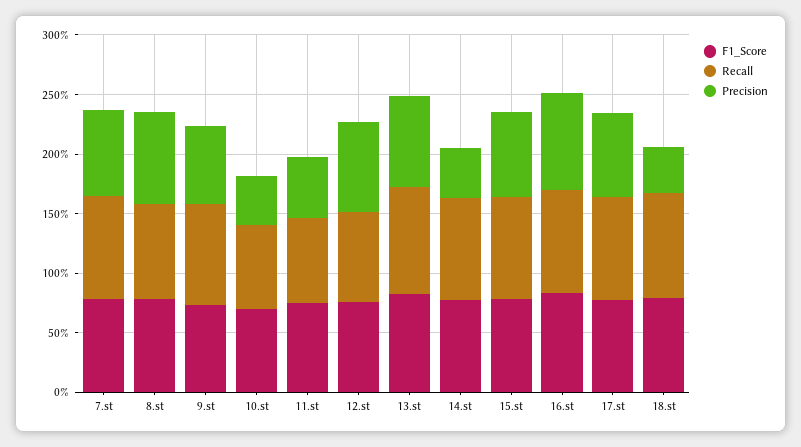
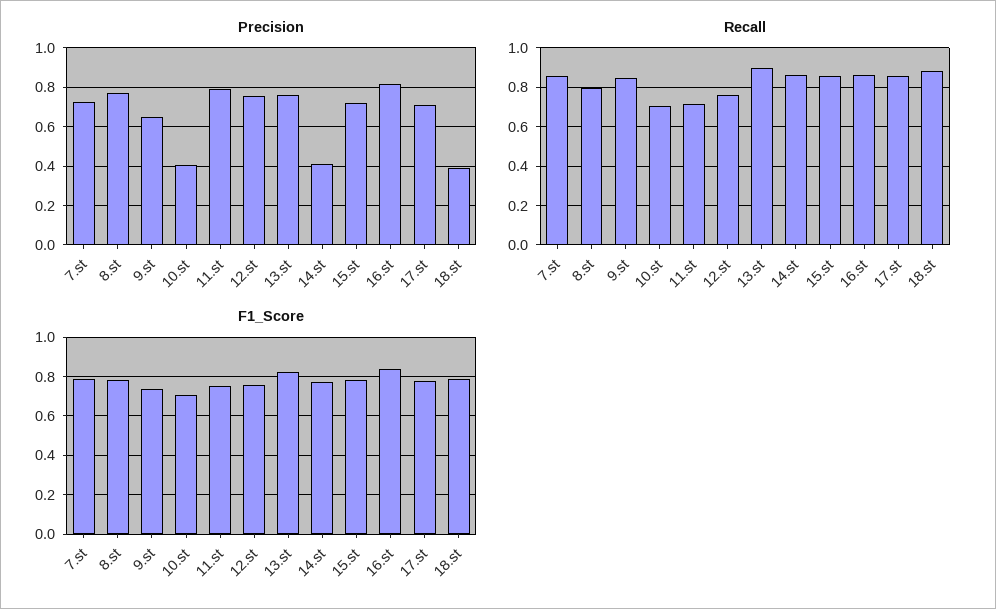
  {
    "F1_Score": {
      "7.st": 0.8,
      "8.st": 0.8,
      "9.st": 0.75,
      "10.st": 0.7,
      "11.st": 0.75,
      "12.st": 0.75,
      "13.st": 0.85,
      "14.st": 0.75,
      "15.st": 0.8,
      "16.st": 0.85,
      "17.st": 0.8,
      "18.st": 0.8
    },
    "Recall": {
      "7.st": 0.85,
      "8.st": 0.8,
      "9.st": 0.85,
      "10.st": 0.7,
      "11.st": 0.7,
      "12.st": 0.75,
      "13.st": 0.9,
      "14.st": 0.85,
      "15.st": 0.85,
      "16.st": 0.85,
      "17.st": 0.85,
      "18.st": 0.9
    },
    "Precision": {
      "7.st": 0.75,
      "8.st": 0.75,
      "9.st": 0.65,
      "10.st": 0.4,
-     "11.st": 0.5,
+     "11.st": 0.8,
      "12.st": 0.75,
      "13.st": 0.75,
      "14.st": 0.4,
      "15.st": 0.7,
      "16.st": 0.8,
      "17.st": 0.7,
      "18.st": 0.4
    }
  }

